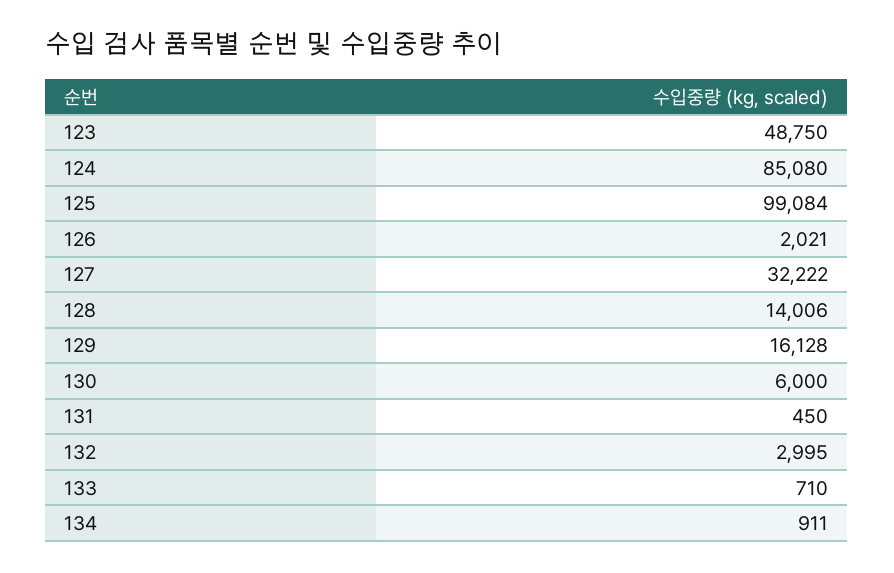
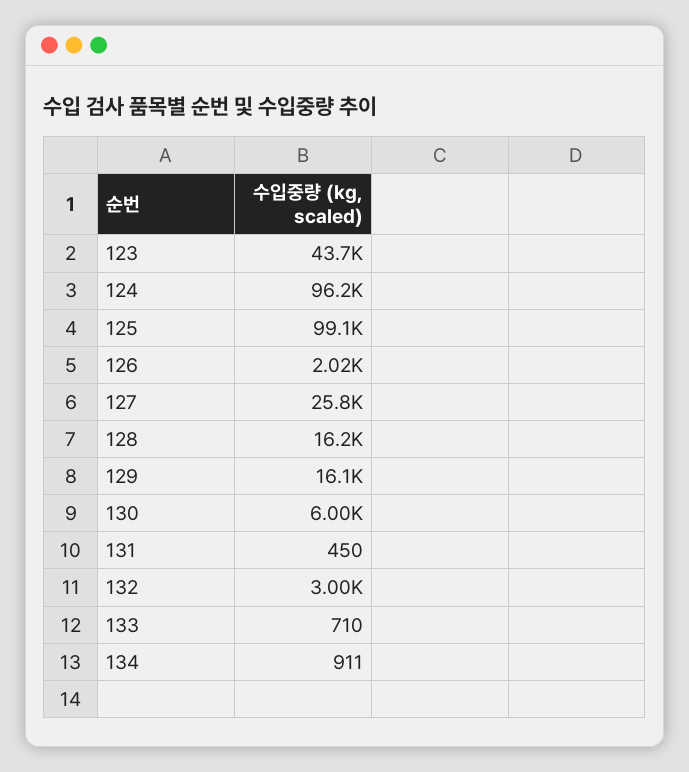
  {
-   "123": 48750,
+   "123": 43700,
-   "124": 85080,
+   "124": 96200,
    "125": 99084,
    "126": 2021,
-   "127": 32222,
+   "127": 25800,
-   "128": 14006,
+   "128": 16200,
    "129": 16128,
    "130": 6000,
    "131": 450,
    "132": 2995,
    "133": 710,
    "134": 911
  }

